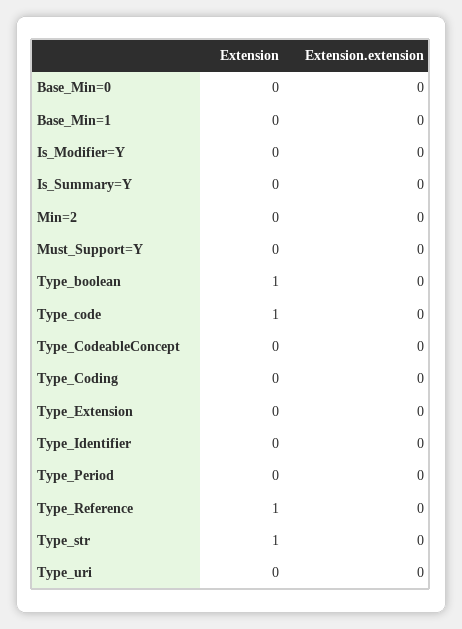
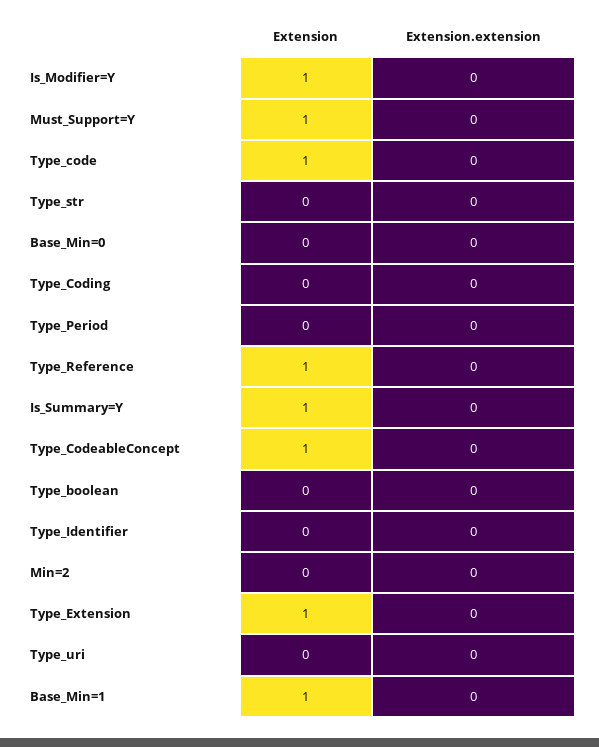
  {
    "Extension": {
      "Base_Min=0": 0,
-     "Base_Min=1": 0,
+     "Base_Min=1": 1,
-     "Is_Modifier=Y": 0,
+     "Is_Modifier=Y": 1,
-     "Is_Summary=Y": 0,
+     "Is_Summary=Y": 1,
      "Min=2": 0,
-     "Must_Support=Y": 0,
+     "Must_Support=Y": 1,
-     "Type_boolean": 1,
+     "Type_boolean": 0,
      "Type_code": 1,
-     "Type_CodeableConcept": 0,
+     "Type_CodeableConcept": 1,
      "Type_Coding": 0,
-     "Type_Extension": 0,
+     "Type_Extension": 1,
      "Type_Identifier": 0,
      "Type_Period": 0,
      "Type_Reference": 1,
-     "Type_str": 1,
+     "Type_str": 0,
      "Type_uri": 0
    },
    "Extension.extension": {
      "Base_Min=0": 0,
      "Base_Min=1": 0,
      "Is_Modifier=Y": 0,
      "Is_Summary=Y": 0,
      "Min=2": 0,
      "Must_Support=Y": 0,
      "Type_boolean": 0,
      "Type_code": 0,
      "Type_CodeableConcept": 0,
      "Type_Coding": 0,
      "Type_Extension": 0,
      "Type_Identifier": 0,
      "Type_Period": 0,
      "Type_Reference": 0,
      "Type_str": 0,
      "Type_uri": 0
    }
  }

